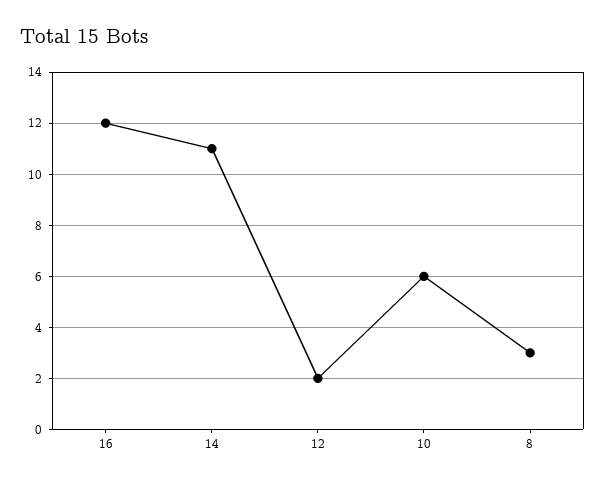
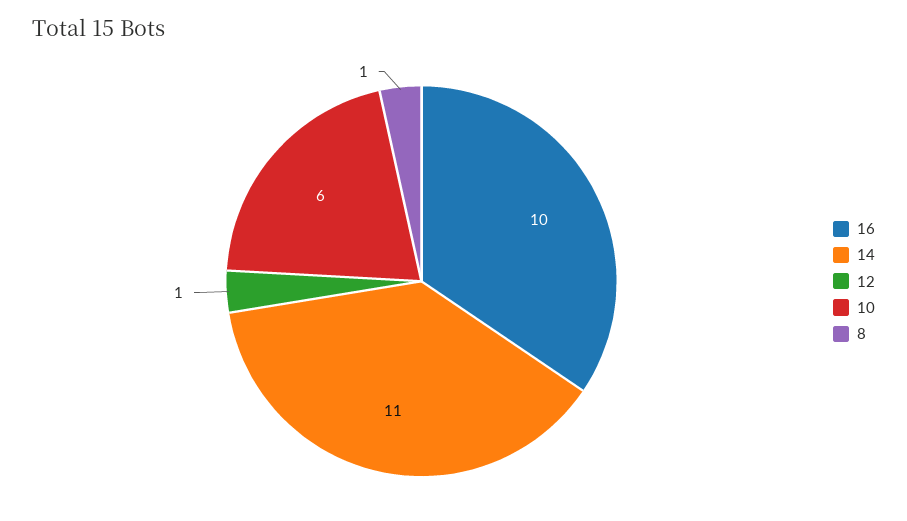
  {
-   "16": 12,
+   "16": 10,
    "14": 11,
-   "12": 2,
+   "12": 1,
    "10": 6,
-   "8": 3
+   "8": 1
  }

